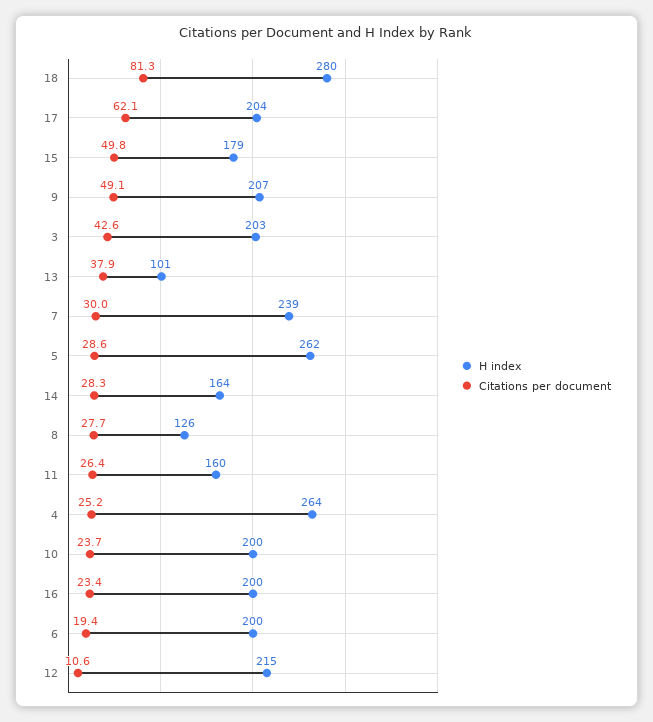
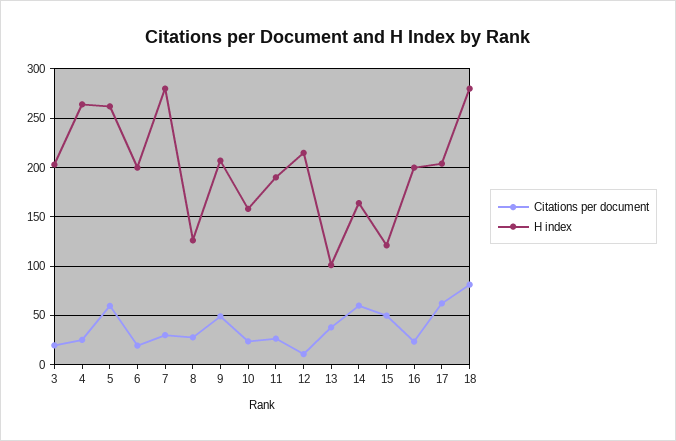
  {
    "H index": {
      "18": 280,
      "17": 204,
-     "15": 179,
+     "15": 120,
      "9": 207,
      "3": 203,
      "13": 101,
-     "7": 239,
+     "7": 280,
      "5": 262,
      "14": 164,
      "8": 126,
-     "11": 160,
+     "11": 190,
      "4": 264,
-     "10": 200,
+     "10": 160,
      "16": 200,
      "6": 200,
      "12": 215
    },
    "Citations per document": {
      "18": 81.3,
      "17": 62.1,
      "15": 49.8,
      "9": 49.1,
-     "3": 42.6,
+     "3": 20,
      "13": 37.9,
      "7": 30,
-     "5": 28.6,
+     "5": 60,
-     "14": 28.3,
+     "14": 60,
      "8": 27.7,
      "11": 26.4,
      "4": 25.2,
      "10": 23.7,
      "16": 23.4,
      "6": 19.4,
      "12": 10.6
    }
  }

